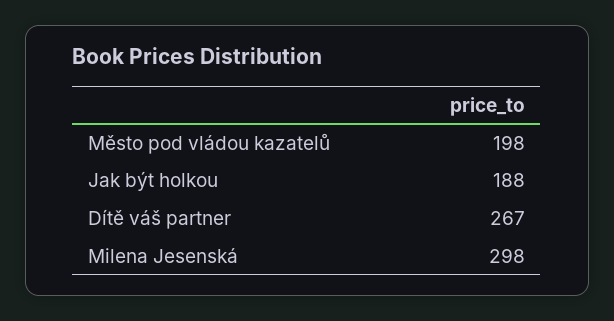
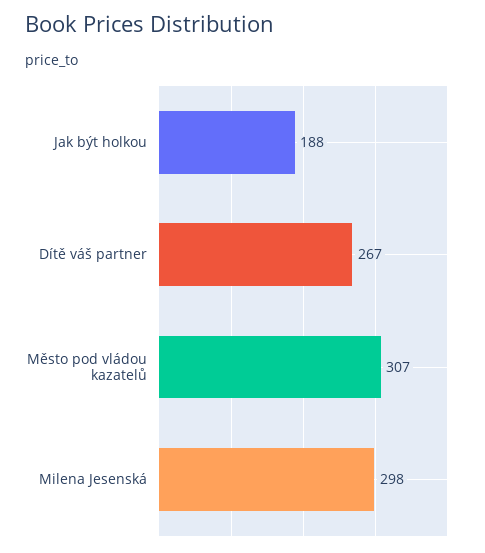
  {
-   "Město pod vládou kazatelů": 198,
+   "Město pod vládou kazatelů": 307,
    "Jak být holkou": 188,
    "Dítě váš partner": 267,
    "Milena Jesenská": 298
  }

